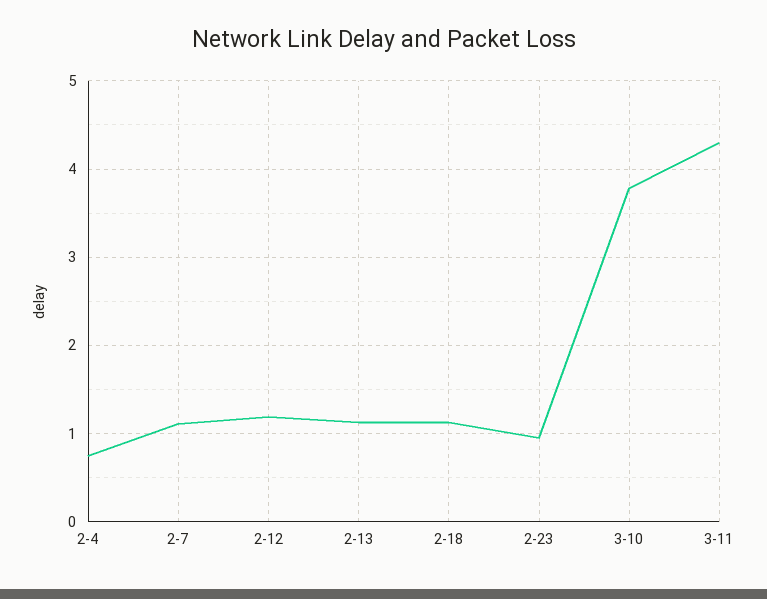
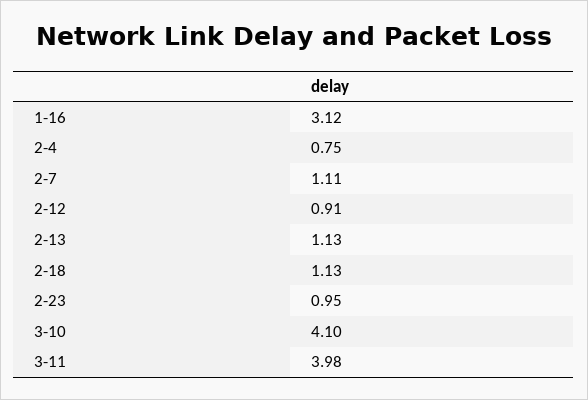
  {
    "2-4": 0.75,
    "2-7": 1.11,
-   "2-12": 1.2,
+   "2-12": 0.91,
    "2-13": 1.13,
    "2-18": 1.13,
    "2-23": 0.95,
-   "3-10": 3.8,
+   "3-10": 4.1,
-   "3-11": 4.3
+   "3-11": 3.98,
+   "1-16": 3.12
  }

